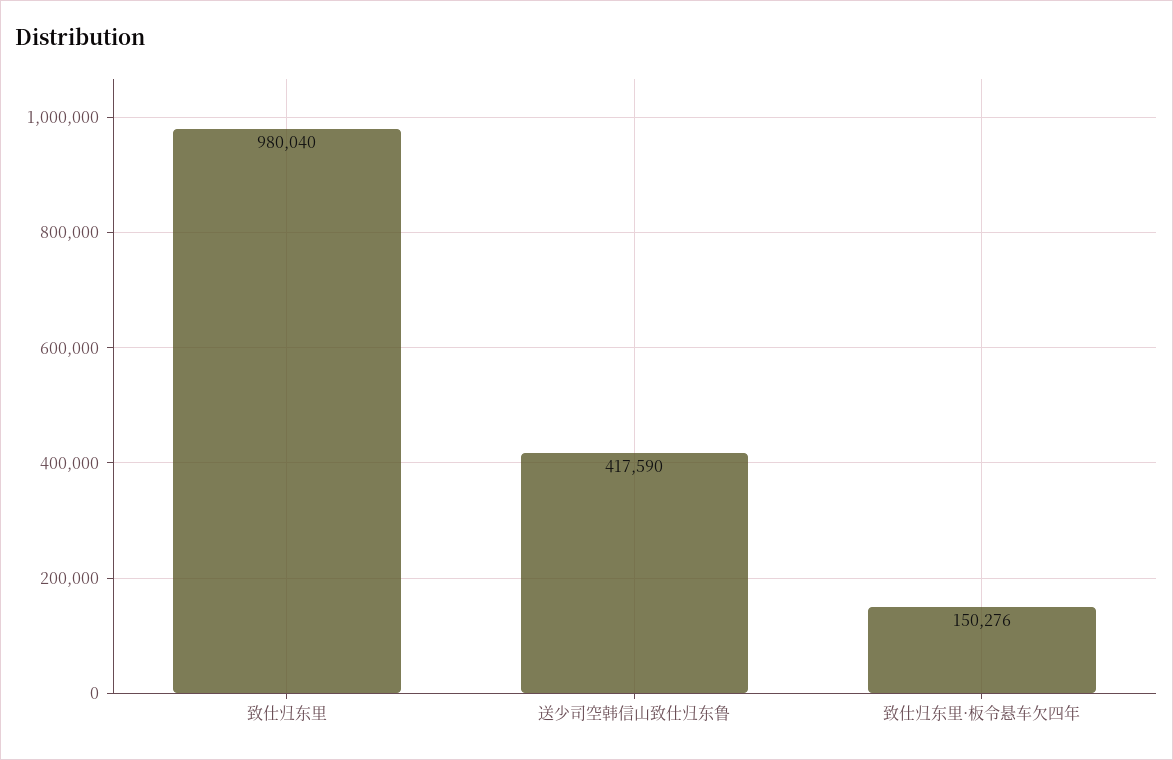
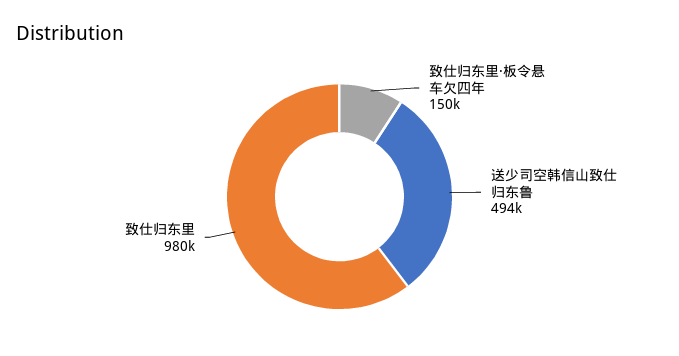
  {
    "致仕归东里": 980040,
-   "送少司空韩信山致仕归东鲁": 417590,
+   "送少司空韩信山致仕归东鲁": 494000,
    "致仕归东里·板令悬车欠四年": 150276
  }

